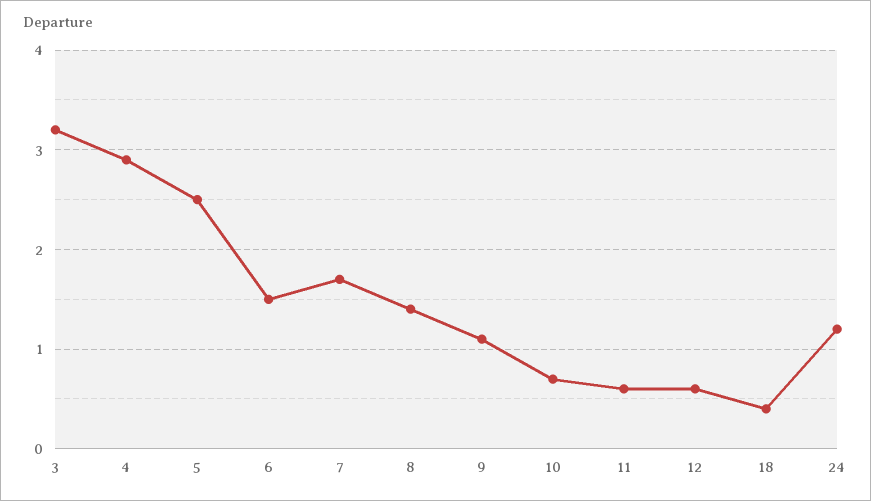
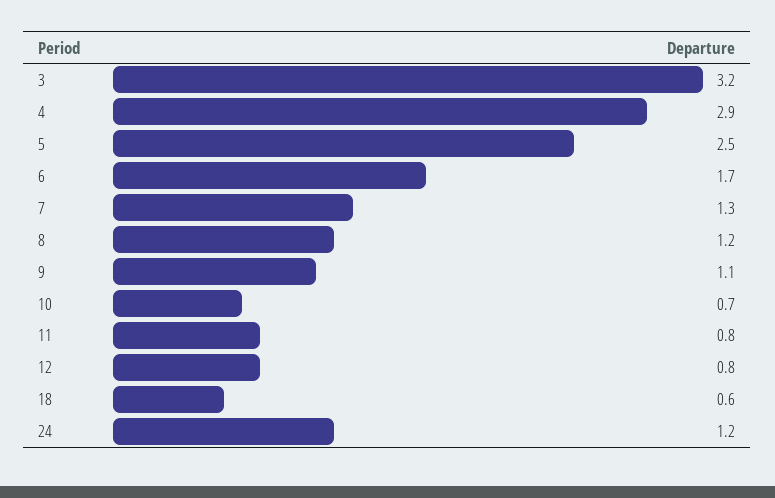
  {
    "3": 3.2,
    "4": 2.9,
    "5": 2.5,
-   "6": 1.5,
+   "6": 1.7,
-   "7": 1.7,
+   "7": 1.3,
-   "8": 1.4,
+   "8": 1.2,
    "9": 1.1,
    "10": 0.7,
-   "11": 0.6,
+   "11": 0.8,
-   "12": 0.6,
+   "12": 0.8,
-   "18": 0.4,
+   "18": 0.6,
    "24": 1.2
  }

